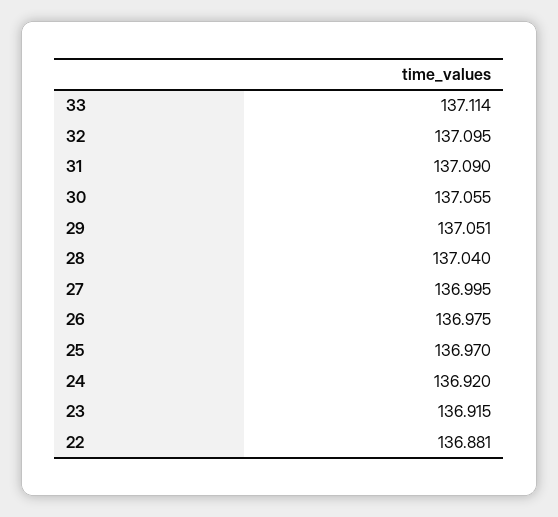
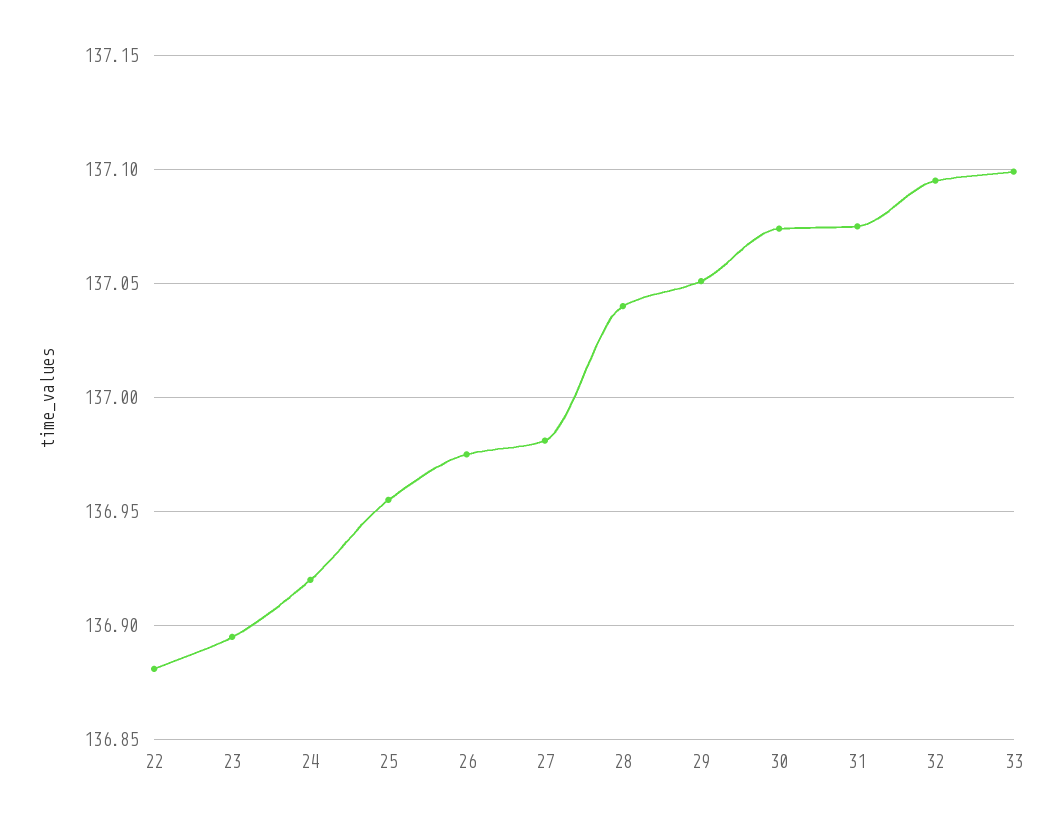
  {
-   "33": 137.114,
+   "33": 137.1,
    "32": 137.095,
-   "31": 137.09,
+   "31": 137.075,
-   "30": 137.055,
+   "30": 137.075,
    "29": 137.051,
    "28": 137.04,
-   "27": 136.995,
+   "27": 136.98,
    "26": 136.975,
-   "25": 136.97,
+   "25": 136.955,
    "24": 136.92,
-   "23": 136.915,
+   "23": 136.895,
    "22": 136.881
  }

